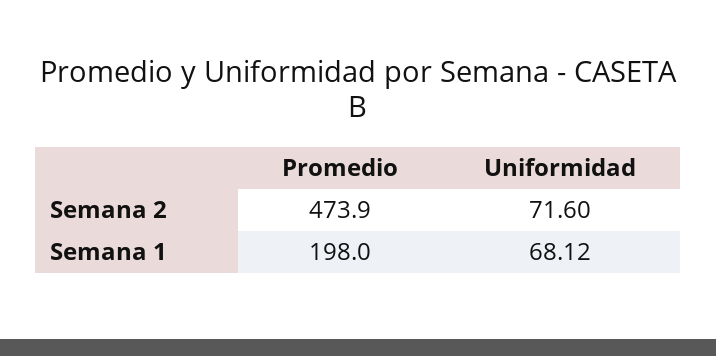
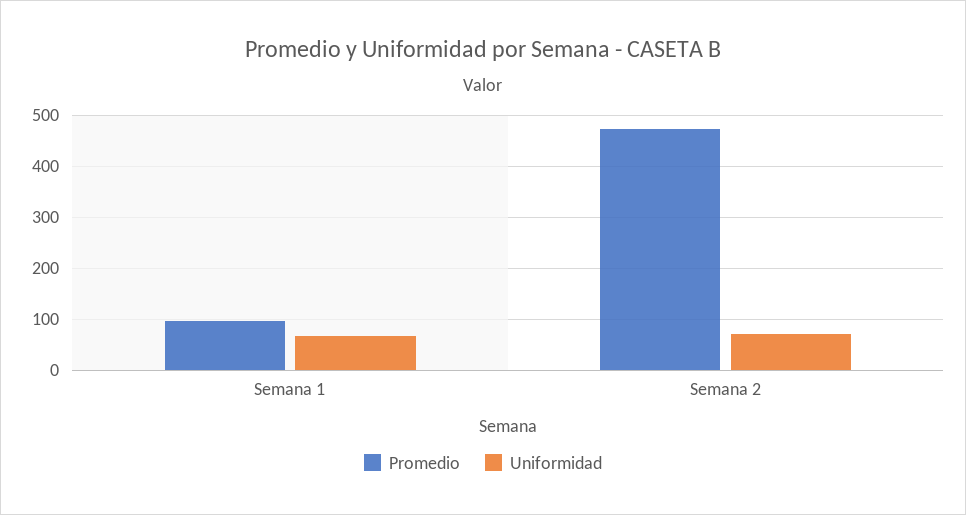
  {
    "Promedio": {
      "Semana 2": 473.9,
-     "Semana 1": 198
+     "Semana 1": 100
    },
    "Uniformidad": {
      "Semana 2": 71.6,
      "Semana 1": 68.12
    }
  }

